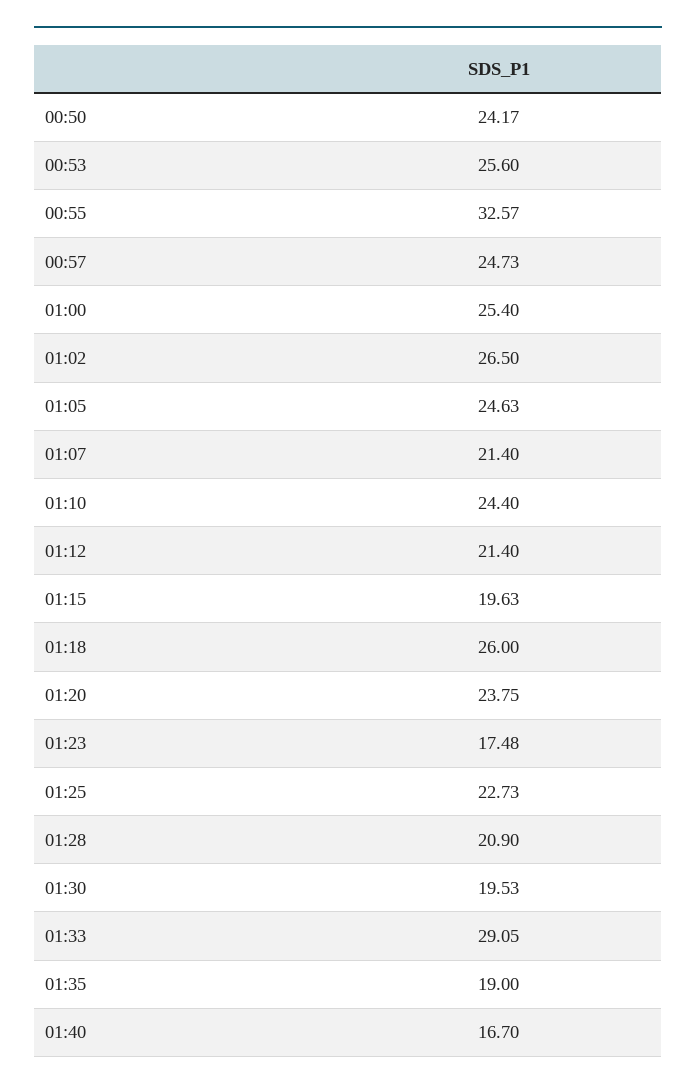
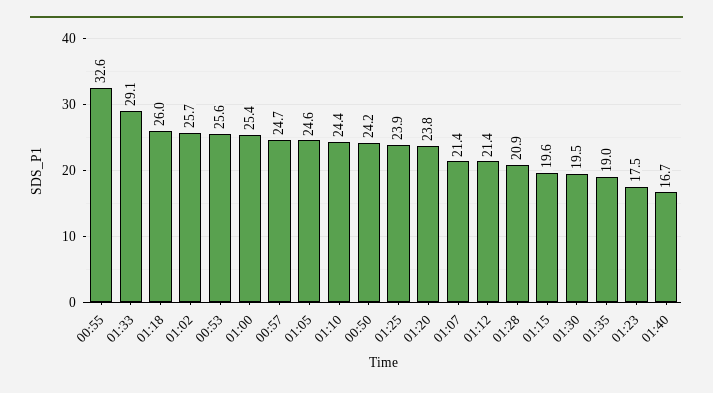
  {
    "00:50": 24.17,
    "00:53": 25.6,
    "00:55": 32.57,
    "00:57": 24.73,
    "01:00": 25.4,
-   "01:02": 26.5,
+   "01:02": 25.7,
    "01:05": 24.63,
    "01:07": 21.4,
    "01:10": 24.4,
    "01:12": 21.4,
    "01:15": 19.63,
    "01:18": 26,
    "01:20": 23.75,
    "01:23": 17.48,
-   "01:25": 22.73,
+   "01:25": 23.9,
    "01:28": 20.9,
    "01:30": 19.53,
    "01:33": 29.05,
    "01:35": 19,
    "01:40": 16.7
  }

